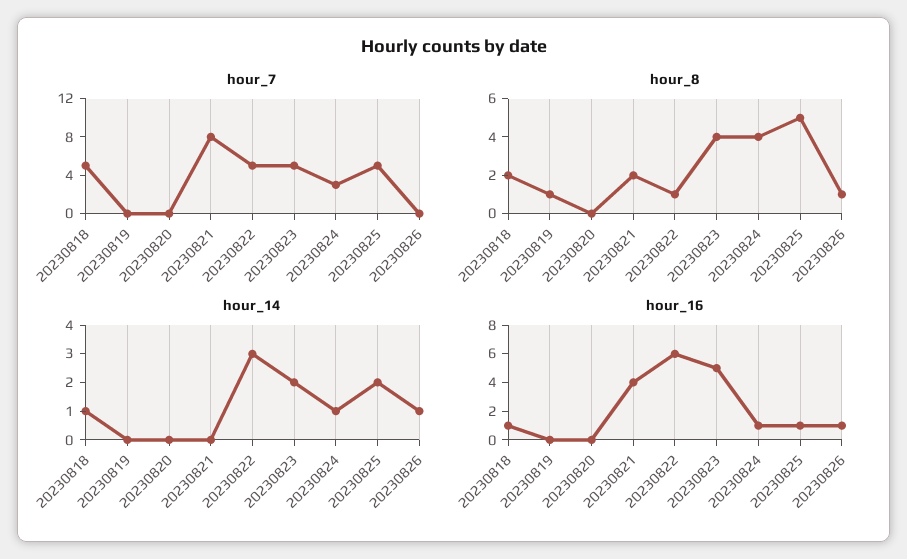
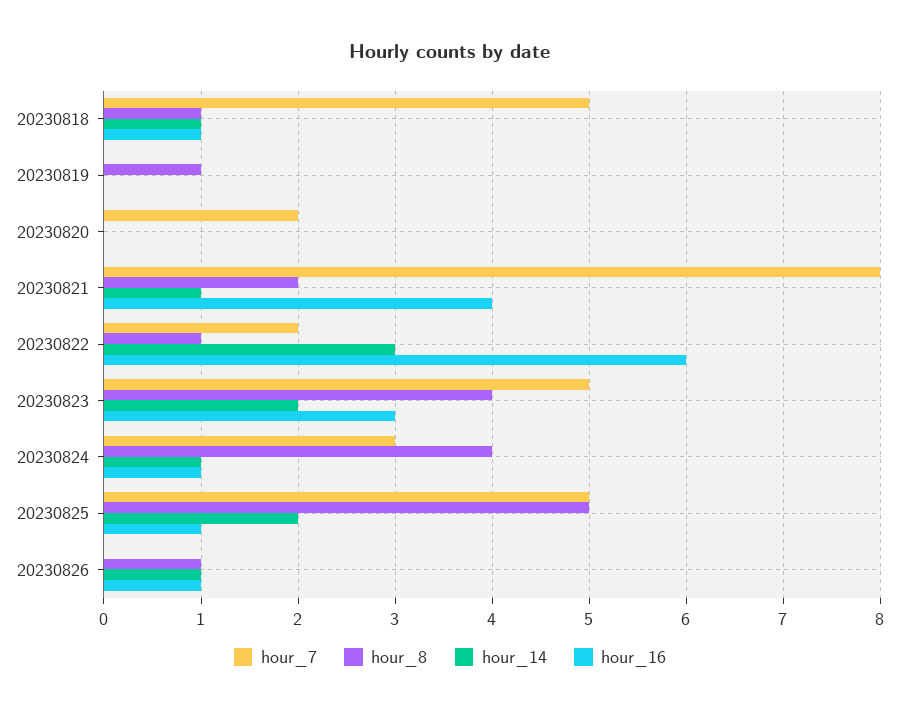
  {
    "hour_7": {
      "20230818": 5,
      "20230819": 0,
-     "20230820": 0,
+     "20230820": 2,
      "20230821": 8,
-     "20230822": 5,
+     "20230822": 2,
      "20230823": 5,
      "20230824": 3,
      "20230825": 5,
      "20230826": 0
    },
    "hour_8": {
-     "20230818": 2,
+     "20230818": 1,
      "20230819": 1,
      "20230820": 0,
      "20230821": 2,
      "20230822": 1,
      "20230823": 4,
      "20230824": 4,
      "20230825": 5,
      "20230826": 1
    },
    "hour_14": {
      "20230818": 1,
      "20230819": 0,
      "20230820": 0,
-     "20230821": 0,
+     "20230821": 1,
      "20230822": 3,
      "20230823": 2,
      "20230824": 1,
      "20230825": 2,
      "20230826": 1
    },
    "hour_16": {
      "20230818": 1,
      "20230819": 0,
      "20230820": 0,
      "20230821": 4,
      "20230822": 6,
-     "20230823": 5,
+     "20230823": 3,
      "20230824": 1,
      "20230825": 1,
      "20230826": 1
    }
  }

